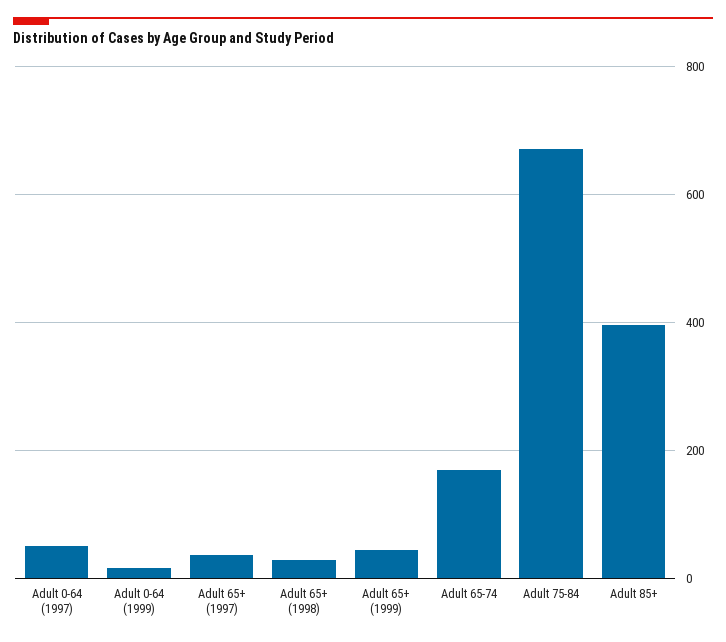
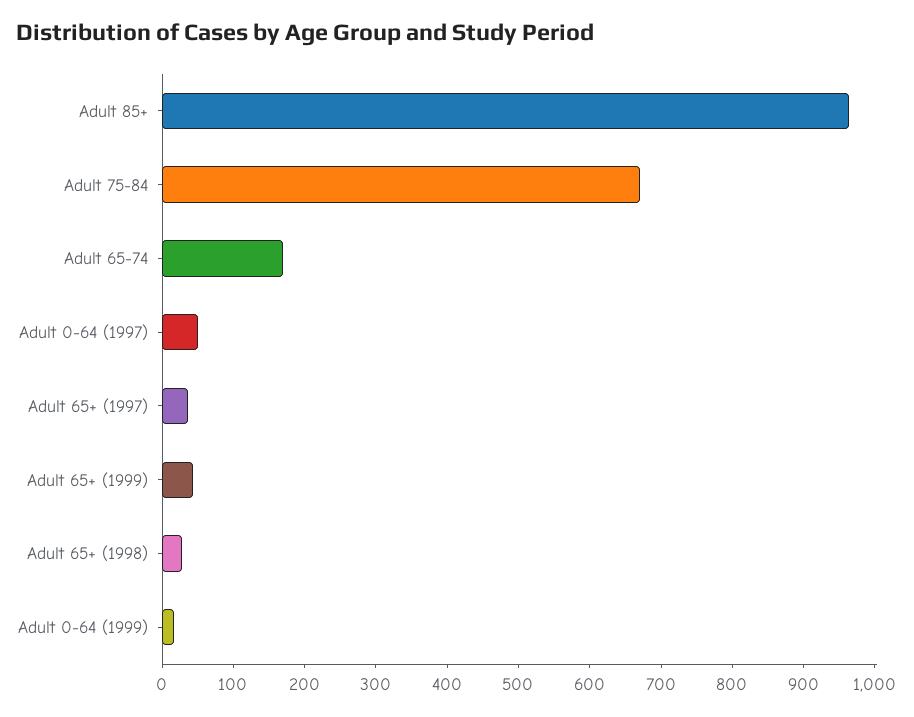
  {
    "Adult 0-64 (1997)": 60,
    "Adult 0-64 (1999)": 20,
    "Adult 65+ (1997)": 40,
    "Adult 65+ (1998)": 20,
    "Adult 65+ (1999)": 40,
    "Adult 65-74": 160,
    "Adult 75-84": 680,
-   "Adult 85+": 400
+   "Adult 85+": 960
  }

